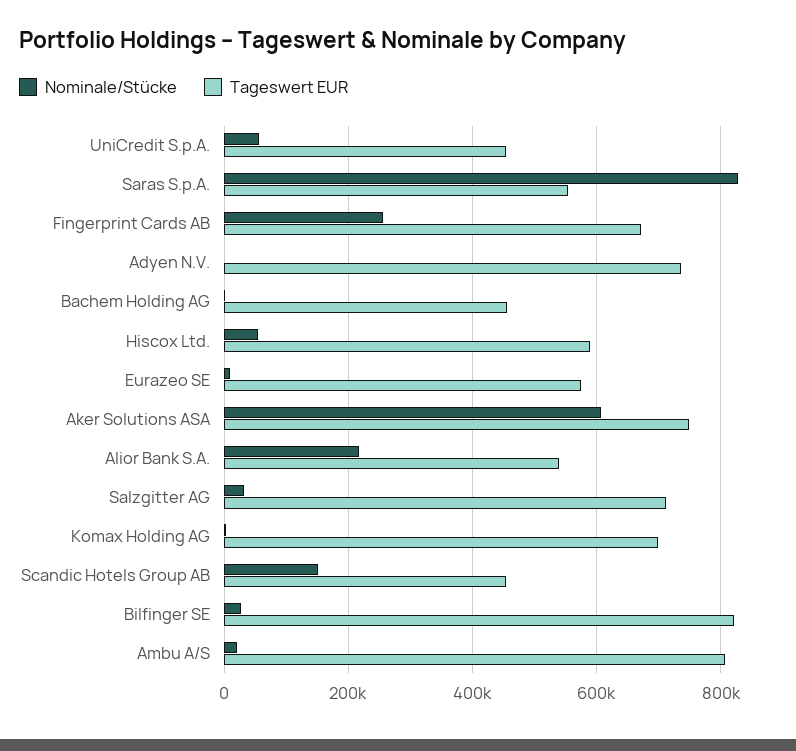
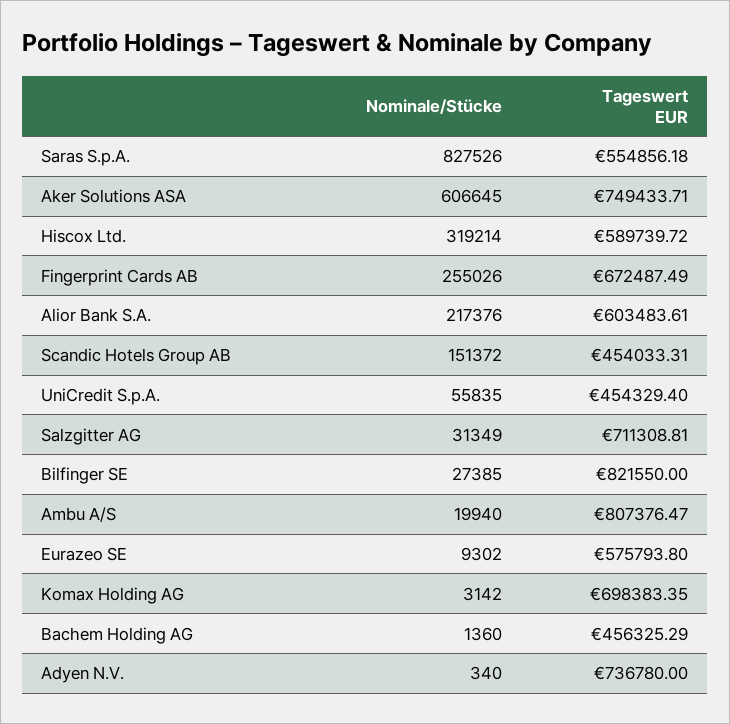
  {
    "Nominale/Stücke": {
      "UniCredit S.p.A.": 55835,
      "Saras S.p.A.": 827526,
      "Fingerprint Cards AB": 255026,
      "Adyen N.V.": 340,
      "Bachem Holding AG": 1360,
-     "Hiscox Ltd.": 60000,
+     "Hiscox Ltd.": 319214,
      "Eurazeo SE": 9302,
      "Aker Solutions ASA": 606645,
      "Alior Bank S.A.": 217376,
      "Salzgitter AG": 31349,
      "Komax Holding AG": 3142,
      "Scandic Hotels Group AB": 151372,
      "Bilfinger SE": 27385,
      "Ambu A/S": 19940
    },
    "Tageswert EUR": {
      "UniCredit S.p.A.": 454329.4,
      "Saras S.p.A.": 554856.18,
      "Fingerprint Cards AB": 672487.49,
      "Adyen N.V.": 736780,
      "Bachem Holding AG": 456325.29,
      "Hiscox Ltd.": 589739.72,
      "Eurazeo SE": 575793.8,
      "Aker Solutions ASA": 749433.71,
-     "Alior Bank S.A.": 540000,
+     "Alior Bank S.A.": 603483.61,
      "Salzgitter AG": 711308.81,
      "Komax Holding AG": 698383.35,
      "Scandic Hotels Group AB": 454033.31,
      "Bilfinger SE": 821550,
      "Ambu A/S": 807376.47
    }
  }

